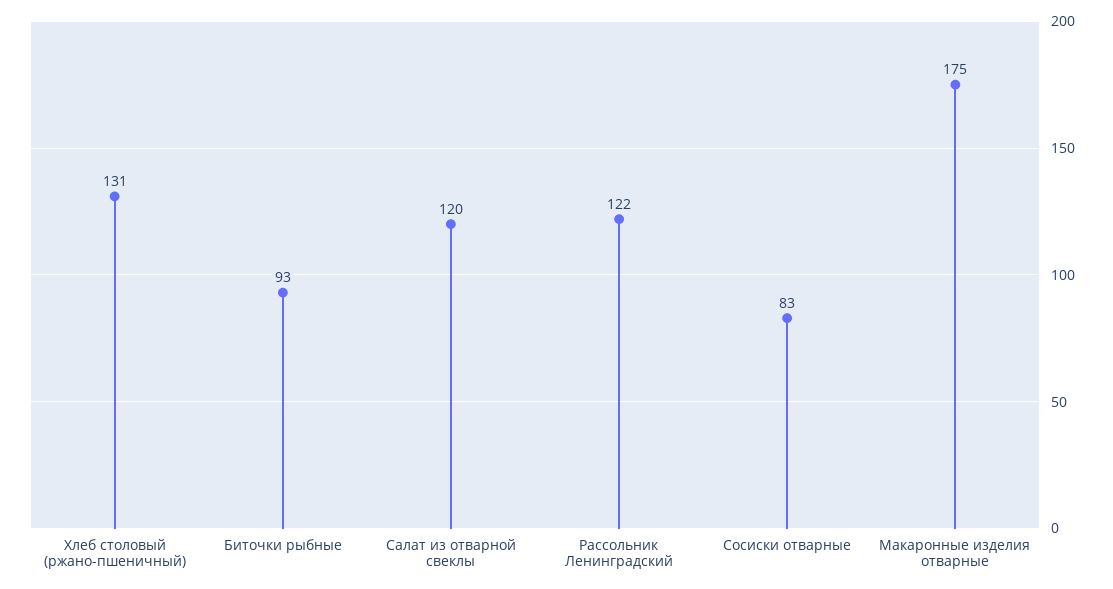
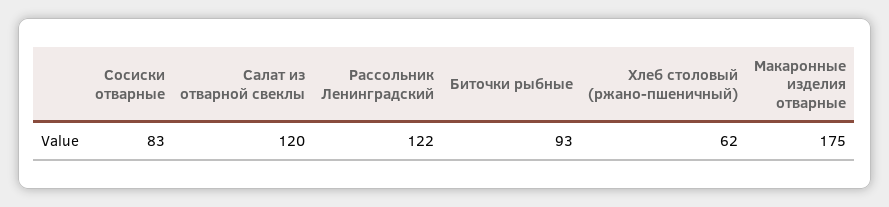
  {
-   "Хлеб столовый (ржано-пшеничный)": 131,
+   "Хлеб столовый (ржано-пшеничный)": 62,
    "Биточки рыбные": 93,
    "Салат из отварной свеклы": 120,
    "Рассольник Ленинградский": 122,
    "Сосиски отварные": 83,
    "Макаронные изделия отварные": 175
  }

